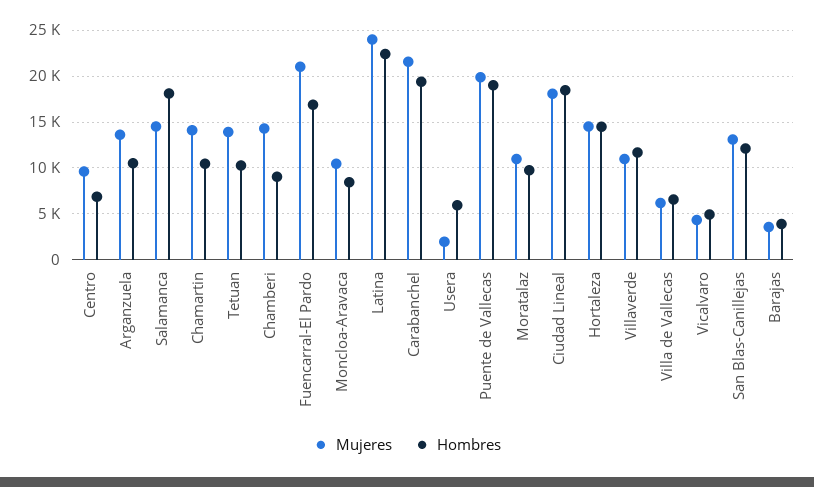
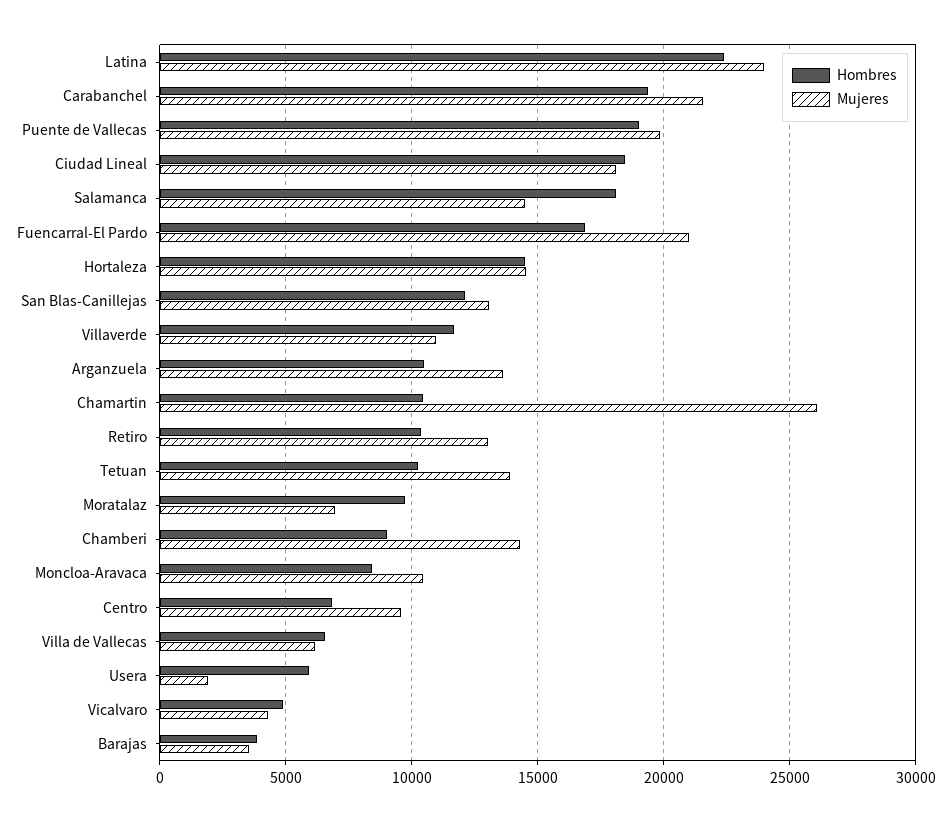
  {
    "Mujeres": {
      "Centro": 9500,
      "Arganzuela": 13500,
      "Salamanca": 14500,
-     "Chamartin": 14000,
+     "Chamartin": 26000,
      "Tetuan": 14000,
      "Chamberi": 14500,
      "Fuencarral-El Pardo": 21000,
      "Moncloa-Aravaca": 10500,
      "Latina": 24000,
      "Carabanchel": 21500,
      "Usera": 2000,
      "Puente de Vallecas": 20000,
-     "Moratalaz": 11000,
+     "Moratalaz": 7000,
      "Ciudad Lineal": 18000,
      "Hortaleza": 14500,
      "Villaverde": 11000,
      "Villa de Vallecas": 6000,
      "Vicalvaro": 4500,
      "San Blas-Canillejas": 13000,
-     "Barajas": 3500
+     "Barajas": 3500,
+     "Retiro": 13000
    },
    "Hombres": {
      "Centro": 7000,
      "Arganzuela": 10500,
      "Salamanca": 18000,
      "Chamartin": 10500,
      "Tetuan": 10500,
      "Chamberi": 9000,
      "Fuencarral-El Pardo": 17000,
      "Moncloa-Aravaca": 8500,
      "Latina": 22500,
      "Carabanchel": 19500,
      "Usera": 6000,
      "Puente de Vallecas": 19000,
      "Moratalaz": 9500,
      "Ciudad Lineal": 18500,
      "Hortaleza": 14500,
      "Villaverde": 11500,
      "Villa de Vallecas": 6500,
      "Vicalvaro": 5000,
      "San Blas-Canillejas": 12000,
-     "Barajas": 4000
+     "Barajas": 4000,
+     "Retiro": 10500
    }
  }

